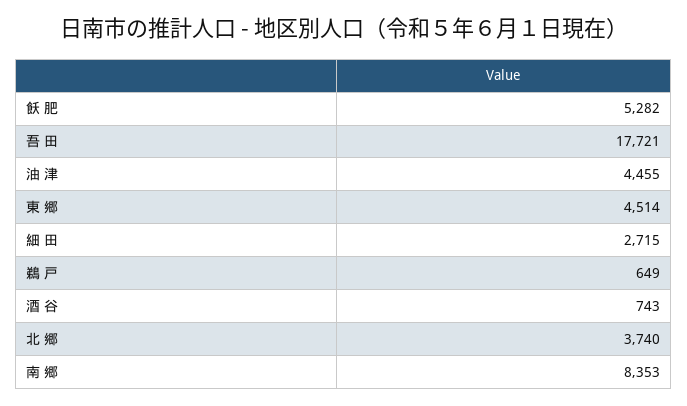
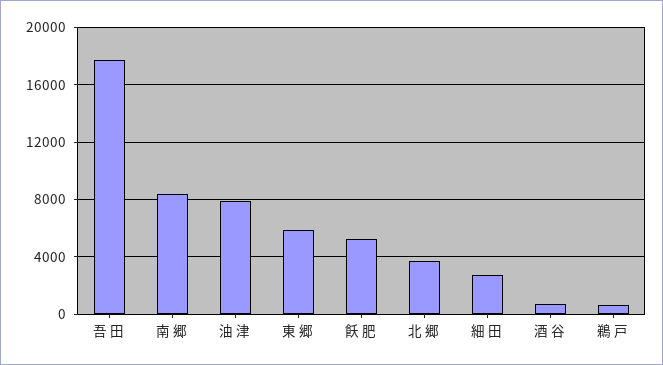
  {
    "飫 肥": 5282,
    "吾 田": 17721,
-   "油 津": 4455,
+   "油 津": 8000,
-   "東 郷": 4514,
+   "東 郷": 6000,
    "細 田": 2715,
    "鵜 戸": 649,
    "酒 谷": 743,
    "北 郷": 3740,
    "南 郷": 8353
  }

